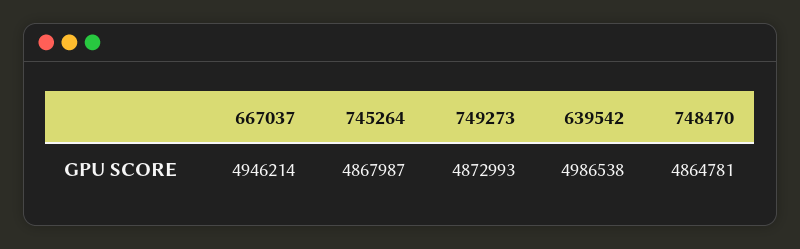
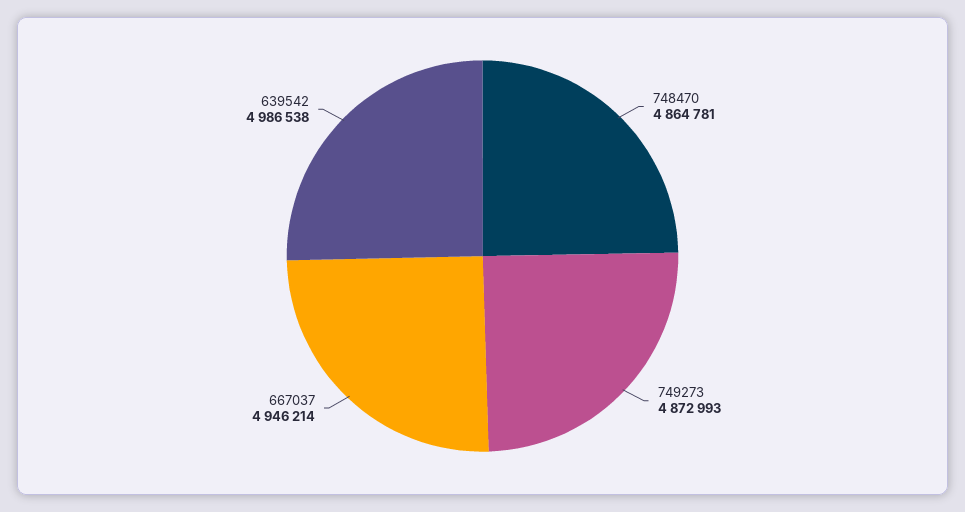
  {
    "667037": 4946214,
-   "745264": 4867987,
    "749273": 4872993,
    "639542": 4986538,
    "748470": 4864781
  }

